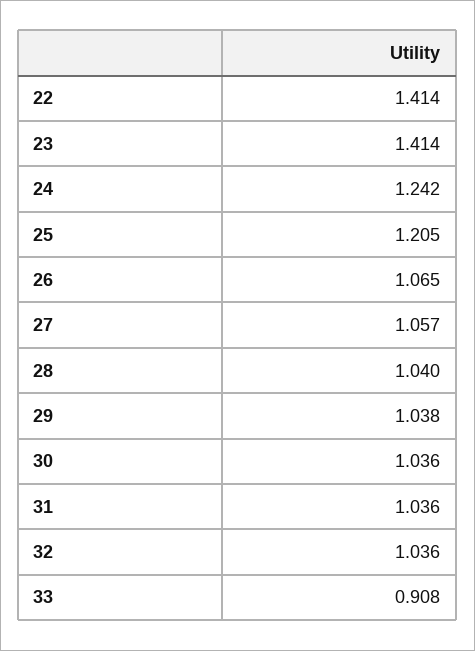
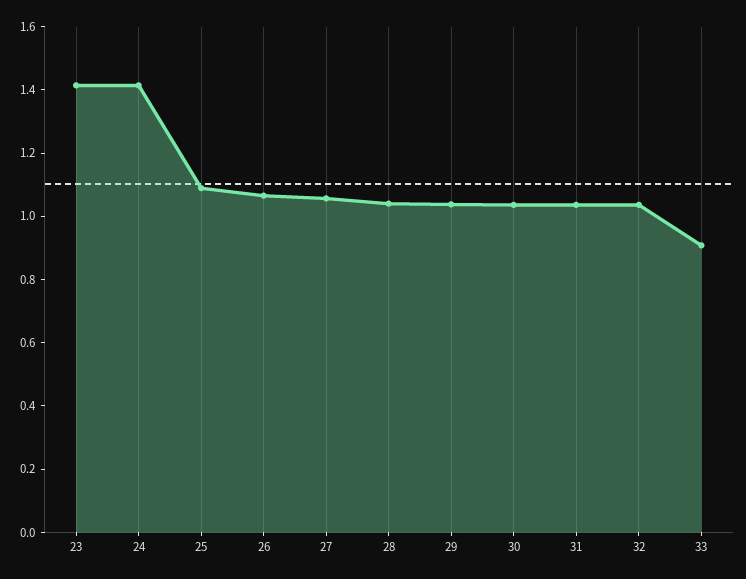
  {
-   "22": 1.414,
    "23": 1.414,
-   "24": 1.242,
+   "24": 1.4,
-   "25": 1.205,
+   "25": 1.1,
    "26": 1.065,
    "27": 1.057,
    "28": 1.04,
    "29": 1.038,
    "30": 1.036,
    "31": 1.036,
    "32": 1.036,
    "33": 0.908
  }

